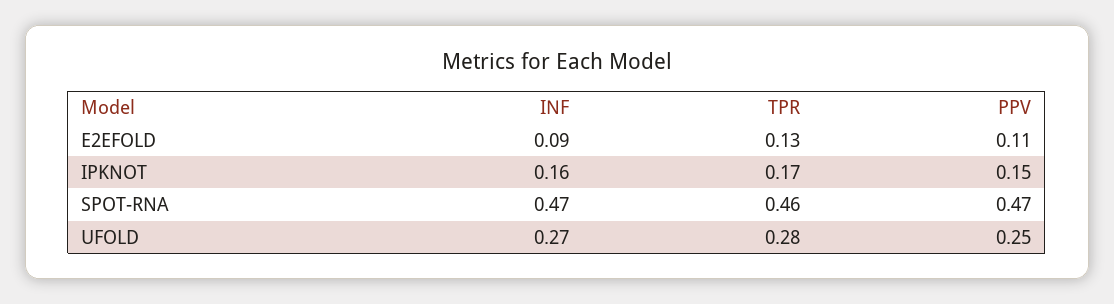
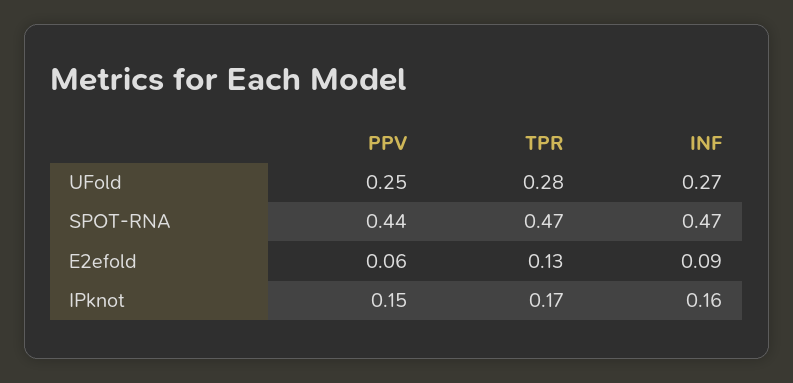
  {
    "INF": {
      "E2EFOLD": 0.09,
      "IPKNOT": 0.16,
      "SPOT-RNA": 0.47,
      "UFOLD": 0.27
    },
    "TPR": {
      "E2EFOLD": 0.13,
      "IPKNOT": 0.17,
-     "SPOT-RNA": 0.46,
+     "SPOT-RNA": 0.47,
      "UFOLD": 0.28
    },
    "PPV": {
-     "E2EFOLD": 0.11,
+     "E2EFOLD": 0.06,
      "IPKNOT": 0.15,
-     "SPOT-RNA": 0.47,
+     "SPOT-RNA": 0.44,
      "UFOLD": 0.25
    }
  }

